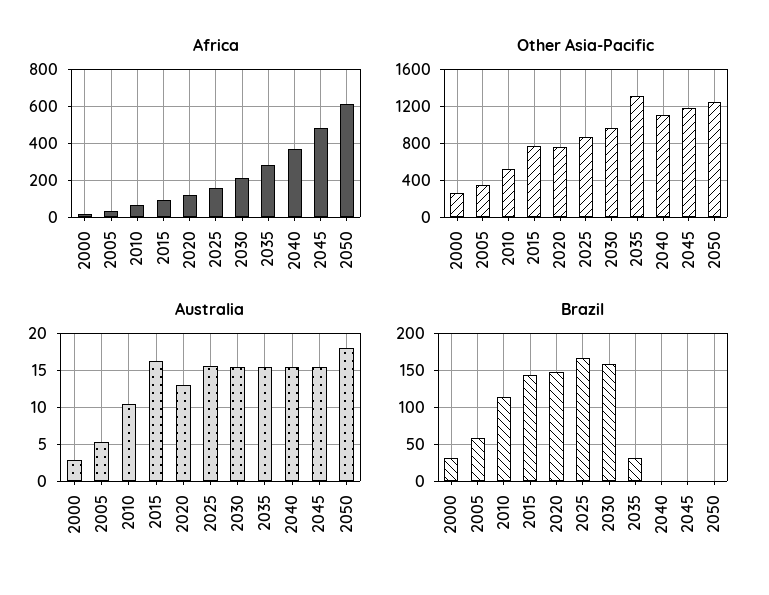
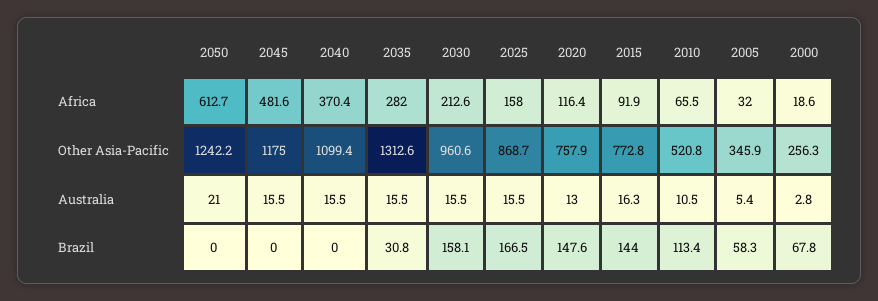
  {
    "Africa": {
      "2000": 18.6,
      "2005": 32,
      "2010": 65.5,
      "2015": 91.9,
      "2020": 116.4,
      "2025": 158,
      "2030": 212.6,
      "2035": 282,
      "2040": 370.4,
      "2045": 481.6,
      "2050": 612.7
    },
    "Other Asia-Pacific": {
      "2000": 256.3,
      "2005": 345.9,
      "2010": 520.8,
      "2015": 772.8,
      "2020": 757.9,
      "2025": 868.7,
      "2030": 960.6,
      "2035": 1312.6,
      "2040": 1099.4,
      "2045": 1175,
      "2050": 1242.2
    },
    "Australia": {
      "2000": 2.8,
      "2005": 5.4,
      "2010": 10.5,
      "2015": 16.3,
      "2020": 13,
      "2025": 15.5,
      "2030": 15.5,
      "2035": 15.5,
      "2040": 15.5,
      "2045": 15.5,
-     "2050": 18
+     "2050": 21
    },
    "Brazil": {
-     "2000": 30,
+     "2000": 67.8,
      "2005": 58.3,
      "2010": 113.4,
      "2015": 144,
      "2020": 147.6,
      "2025": 166.5,
      "2030": 158.1,
      "2035": 30.8,
      "2040": 0,
      "2045": 0,
      "2050": 0
    }
  }

